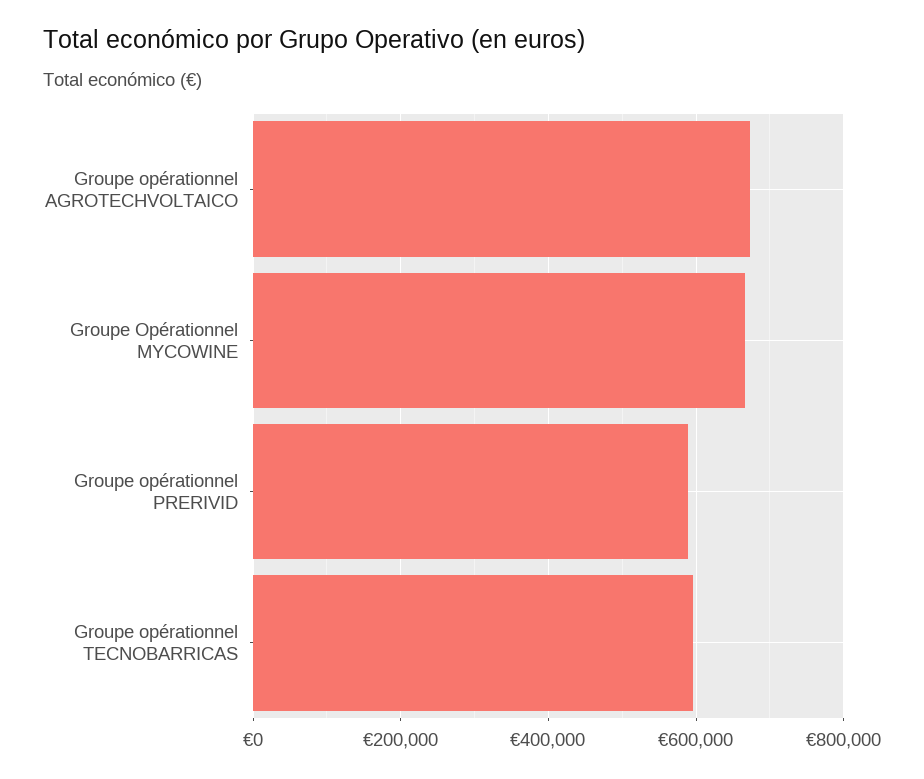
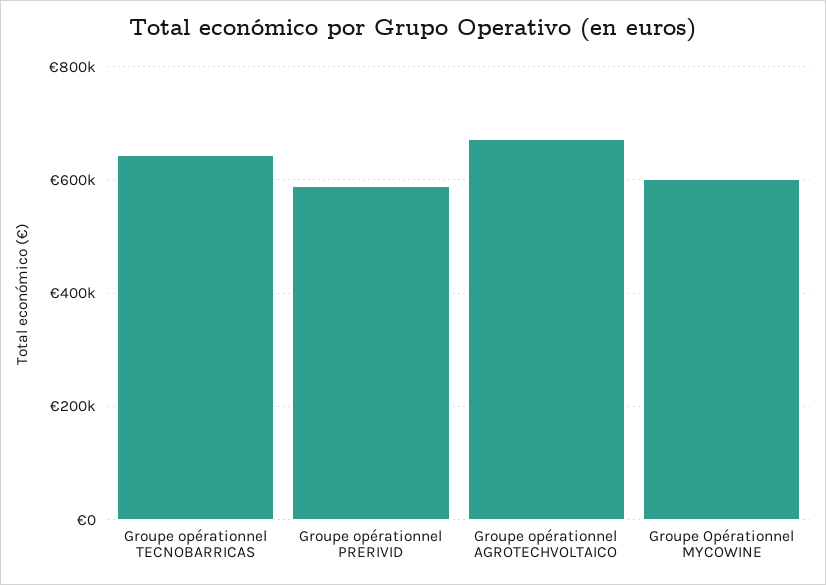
  {
    "Groupe opérationnel AGROTECHVOLTAICO": 680000,
-   "Groupe Opérationnel MYCOWINE": 660000,
+   "Groupe Opérationnel MYCOWINE": 600000,
    "Groupe opérationnel PRERIVID": 580000,
-   "Groupe opérationnel TECNOBARRICAS": 600000
+   "Groupe opérationnel TECNOBARRICAS": 640000
  }

